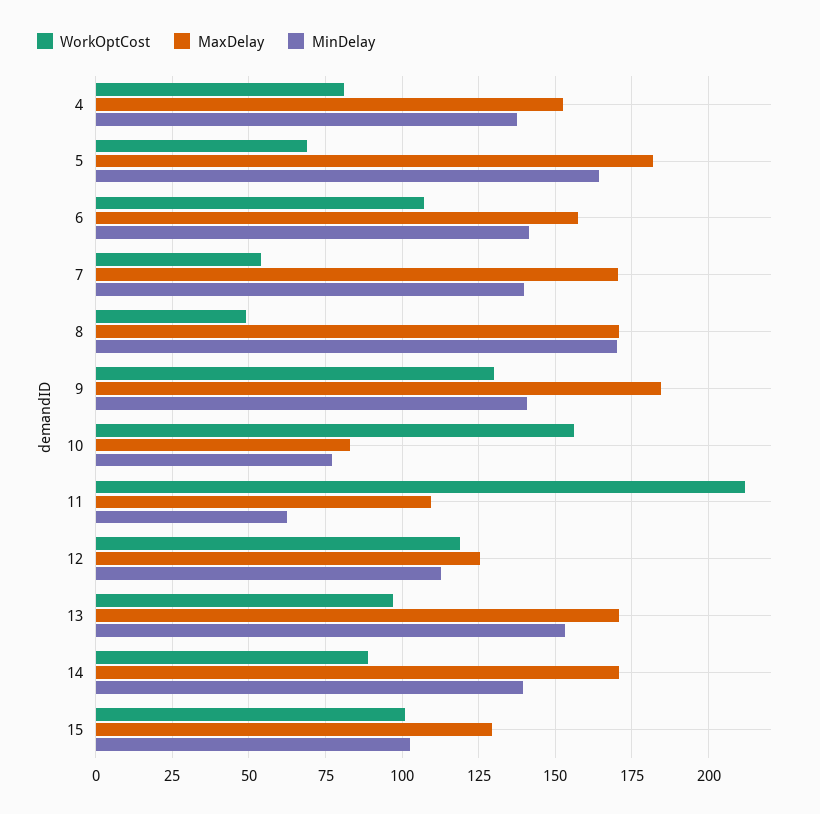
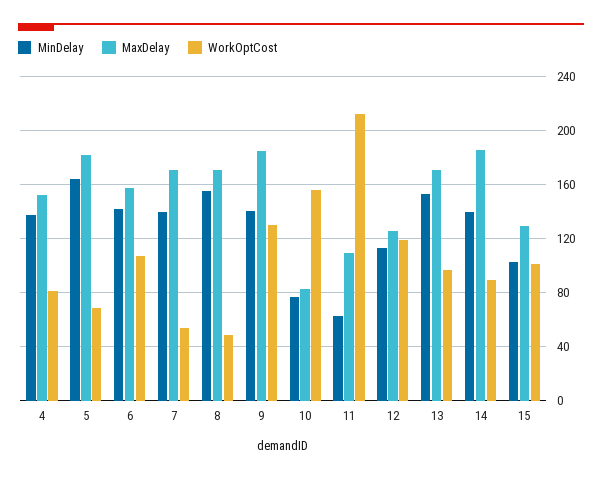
  {
    "WorkOptCost": {
      "4": 80,
      "5": 70,
      "6": 107.5,
      "7": 55,
      "8": 50,
      "9": 130,
      "10": 155,
      "11": 212.5,
      "12": 120,
      "13": 97.5,
      "14": 90,
      "15": 100
    },
    "MaxDelay": {
      "4": 152.5,
      "5": 182.5,
      "6": 157.5,
      "7": 170,
      "8": 170,
      "9": 185,
      "10": 82.5,
      "11": 110,
      "12": 125,
      "13": 170,
-     "14": 170,
+     "14": 185,
      "15": 130
    },
    "MinDelay": {
      "4": 137.5,
      "5": 165,
      "6": 142.5,
      "7": 140,
-     "8": 170,
+     "8": 155,
      "9": 140,
      "10": 77.5,
      "11": 62.5,
      "12": 112.5,
      "13": 152.5,
      "14": 140,
      "15": 102.5
    }
  }

